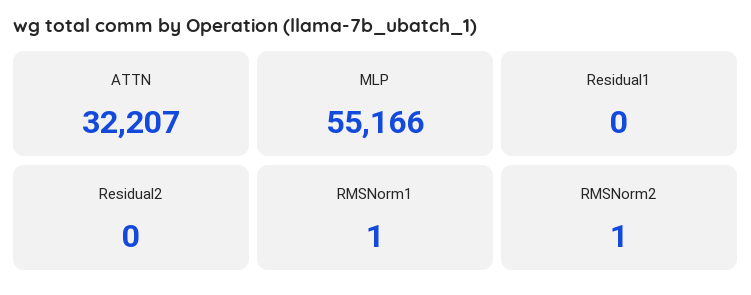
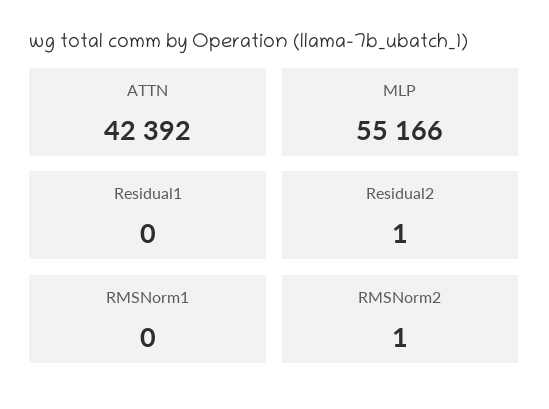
  {
-   "ATTN": 32207,
+   "ATTN": 42392,
    "MLP": 55166,
    "Residual1": 0,
-   "Residual2": 0,
+   "Residual2": 1,
-   "RMSNorm1": 1,
+   "RMSNorm1": 0,
    "RMSNorm2": 1
  }

